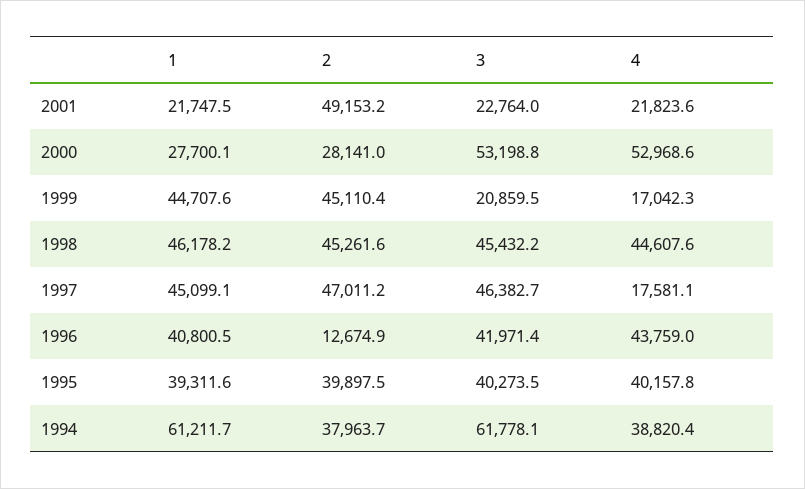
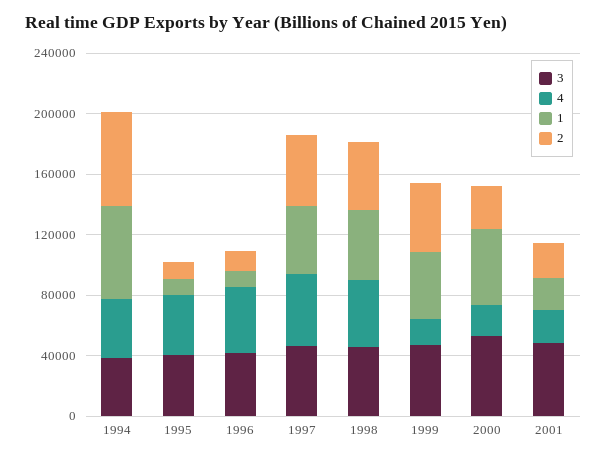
  {
    "1": {
      "2001": 21747.5,
-     "2000": 27700.1,
+     "2000": 50000,
      "1999": 44707.6,
      "1998": 46178.2,
      "1997": 45099.1,
-     "1996": 40800.5,
+     "1996": 10000,
-     "1995": 39311.6,
+     "1995": 10000,
      "1994": 61211.7
    },
    "2": {
-     "2001": 49153.2,
+     "2001": 20000,
      "2000": 28141,
      "1999": 45110.4,
      "1998": 45261.6,
      "1997": 47011.2,
      "1996": 12674.9,
-     "1995": 39897.5,
+     "1995": 10000,
-     "1994": 37963.7
+     "1994": 60000
    },
    "3": {
-     "2001": 22764,
+     "2001": 50000,
      "2000": 53198.8,
-     "1999": 20859.5,
+     "1999": 50000,
      "1998": 45432.2,
      "1997": 46382.7,
      "1996": 41971.4,
      "1995": 40273.5,
-     "1994": 61778.1
+     "1994": 40000
    },
    "4": {
      "2001": 21823.6,
-     "2000": 52968.6,
+     "2000": 20000,
      "1999": 17042.3,
      "1998": 44607.6,
-     "1997": 17581.1,
+     "1997": 50000,
      "1996": 43759,
      "1995": 40157.8,
      "1994": 38820.4
    }
  }

